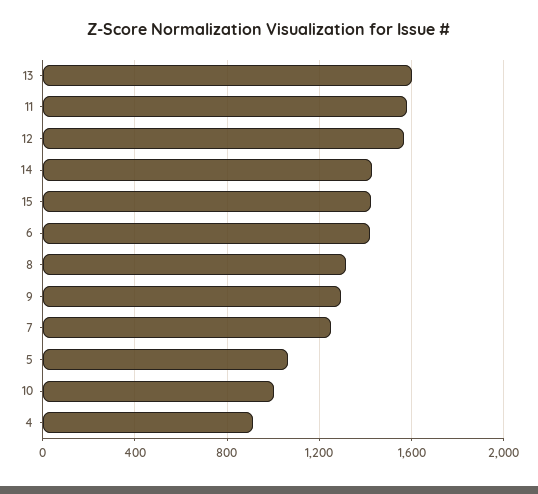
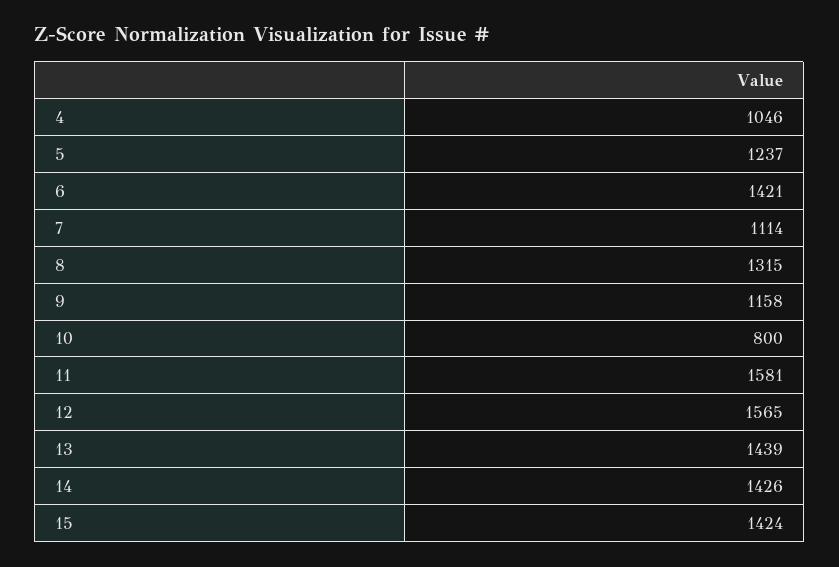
  {
-   "13": 1600,
+   "13": 1439,
    "11": 1581,
    "12": 1565,
    "14": 1426,
    "15": 1424,
    "6": 1421,
    "8": 1315,
-   "9": 1300,
+   "9": 1158,
-   "7": 1250,
+   "7": 1114,
-   "5": 1050,
+   "5": 1237,
-   "10": 1000,
+   "10": 800,
-   "4": 900
+   "4": 1046
  }

